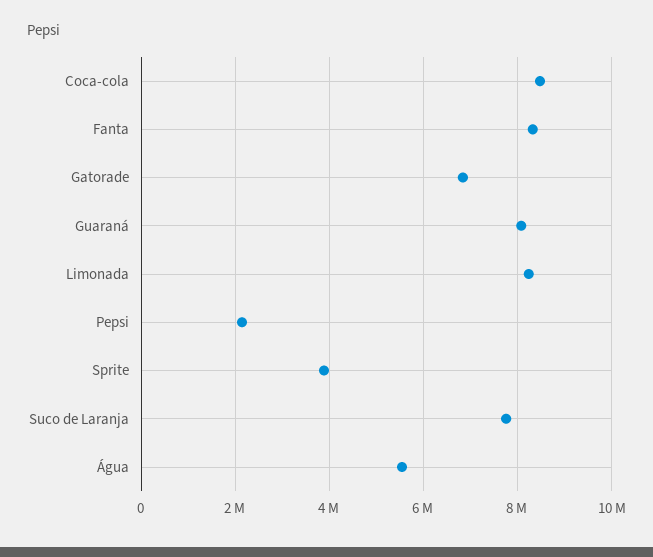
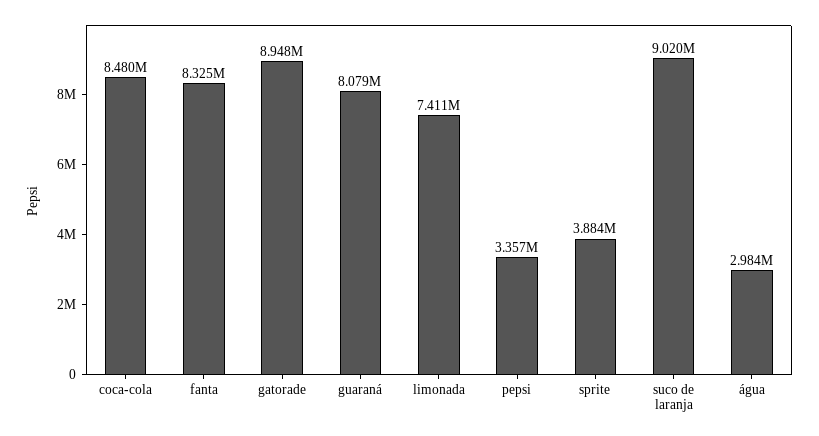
  {
    "Coca-cola": 8480000,
    "Fanta": 8325000,
-   "Gatorade": 6800000,
+   "Gatorade": 8948000,
    "Guaraná": 8079000,
-   "Limonada": 8200000,
+   "Limonada": 7411000,
-   "Pepsi": 2200000,
+   "Pepsi": 3357000,
    "Sprite": 3884000,
-   "Suco de Laranja": 7800000,
+   "Suco de Laranja": 9020000,
-   "Água": 5600000
+   "Água": 2984000
  }

